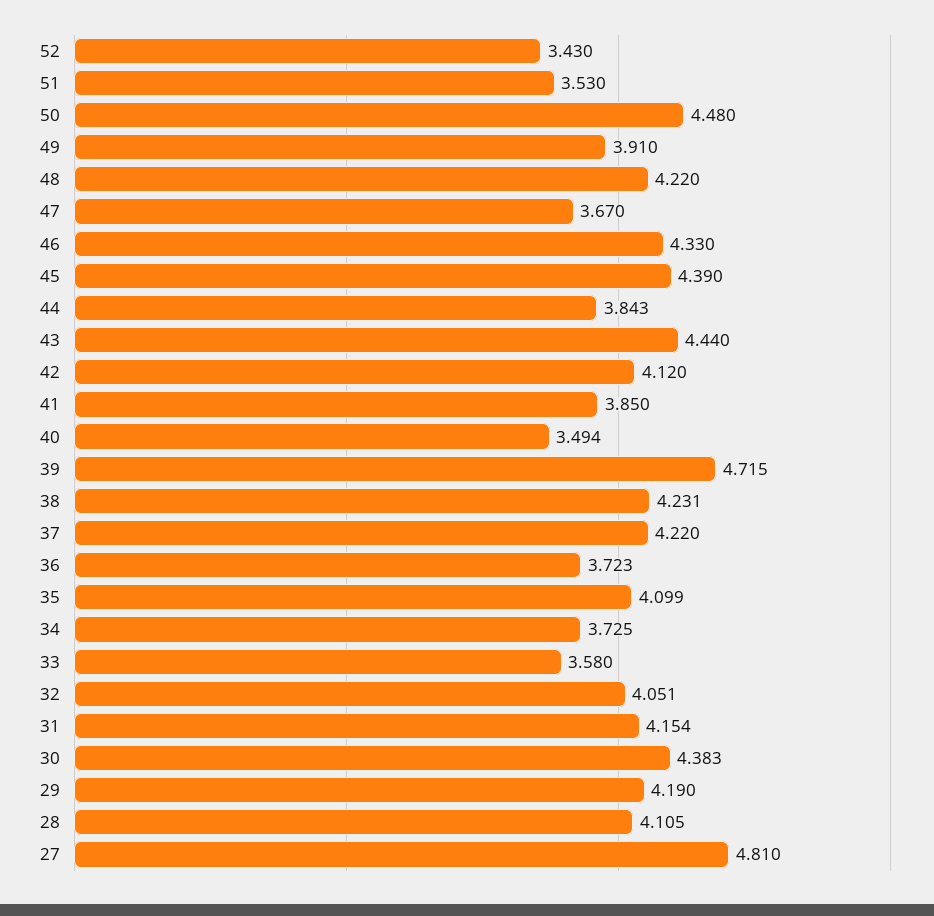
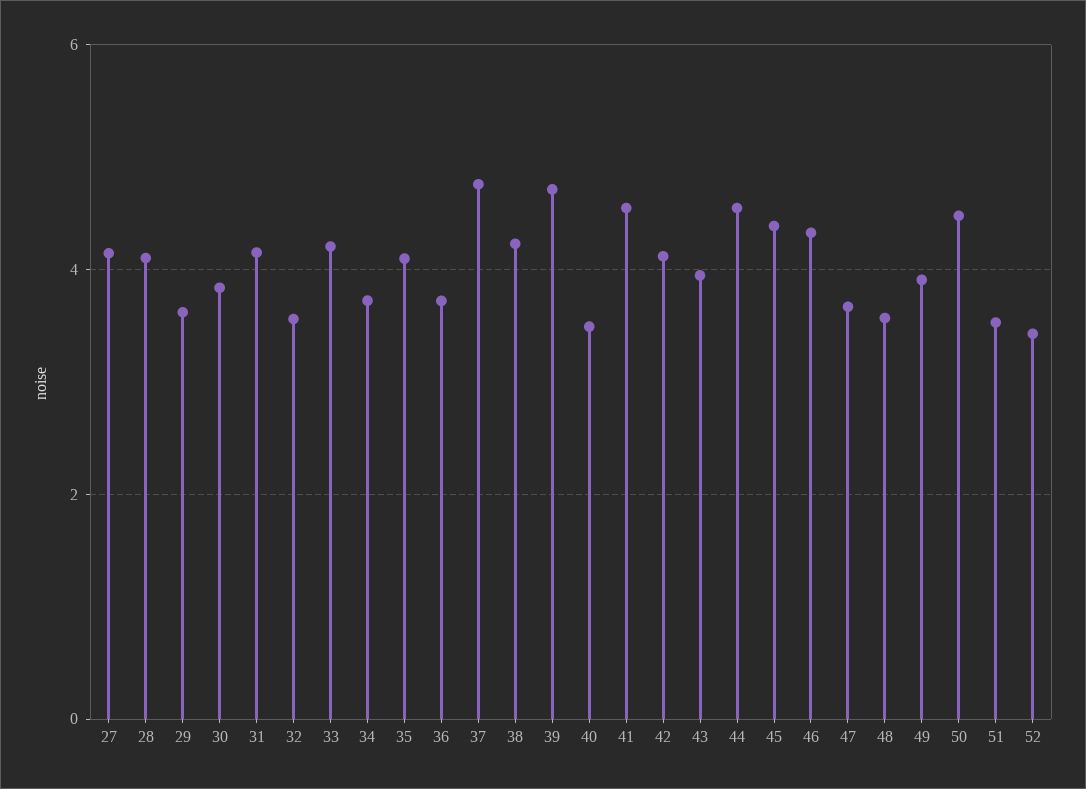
  {
    "52": 3.43,
    "51": 3.53,
    "50": 4.48,
    "49": 3.91,
-   "48": 4.22,
+   "48": 3.6,
    "47": 3.67,
    "46": 4.33,
    "45": 4.39,
-   "44": 3.843,
+   "44": 4.6,
-   "43": 4.44,
+   "43": 4,
    "42": 4.12,
-   "41": 3.85,
+   "41": 4.6,
    "40": 3.494,
    "39": 4.715,
    "38": 4.231,
-   "37": 4.22,
+   "37": 4.8,
    "36": 3.723,
    "35": 4.099,
    "34": 3.725,
-   "33": 3.58,
+   "33": 4.2,
-   "32": 4.051,
+   "32": 3.6,
    "31": 4.154,
-   "30": 4.383,
+   "30": 3.8,
-   "29": 4.19,
+   "29": 3.6,
    "28": 4.105,
-   "27": 4.81
+   "27": 4.2
  }

